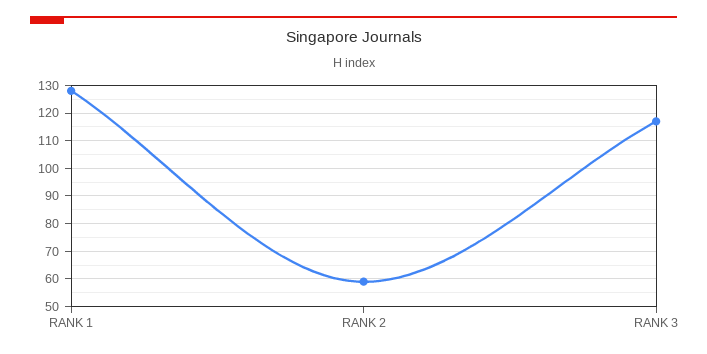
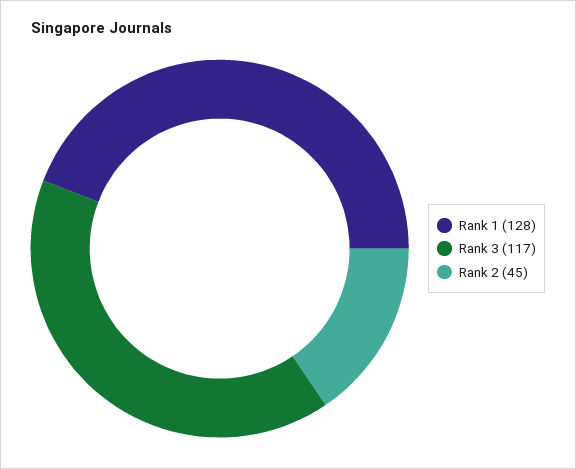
  {
    "RANK 1": 128,
-   "RANK 2": 60,
+   "RANK 2": 45,
    "RANK 3": 117
  }

